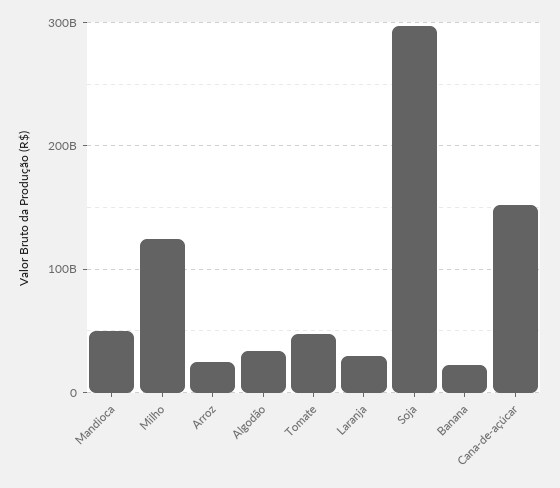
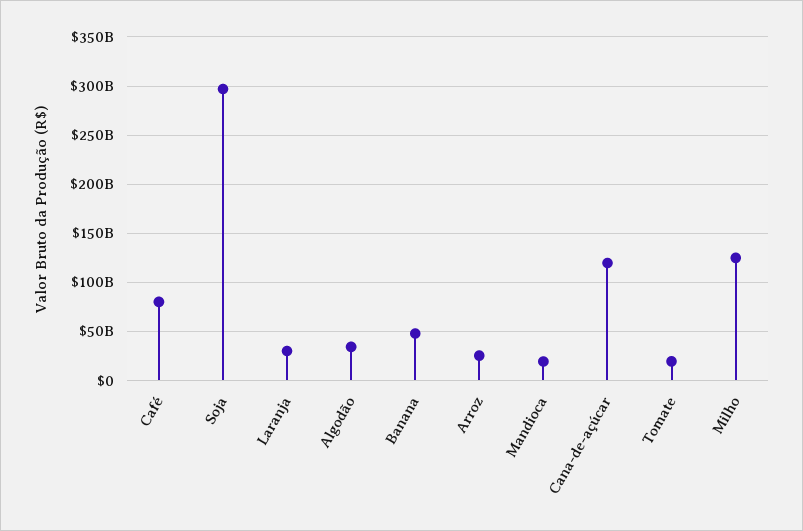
  {
-   "Mandioca": 50000000000,
+   "Mandioca": 20000000000,
    "Milho": 120000000000,
    "Arroz": 30000000000,
    "Algodão": 30000000000,
-   "Tomate": 50000000000,
+   "Tomate": 20000000000,
    "Laranja": 30000000000,
    "Soja": 300000000000,
-   "Banana": 20000000000,
+   "Banana": 50000000000,
-   "Cana-de-açúcar": 150000000000
+   "Cana-de-açúcar": 120000000000,
+   "Café": 80000000000
  }

